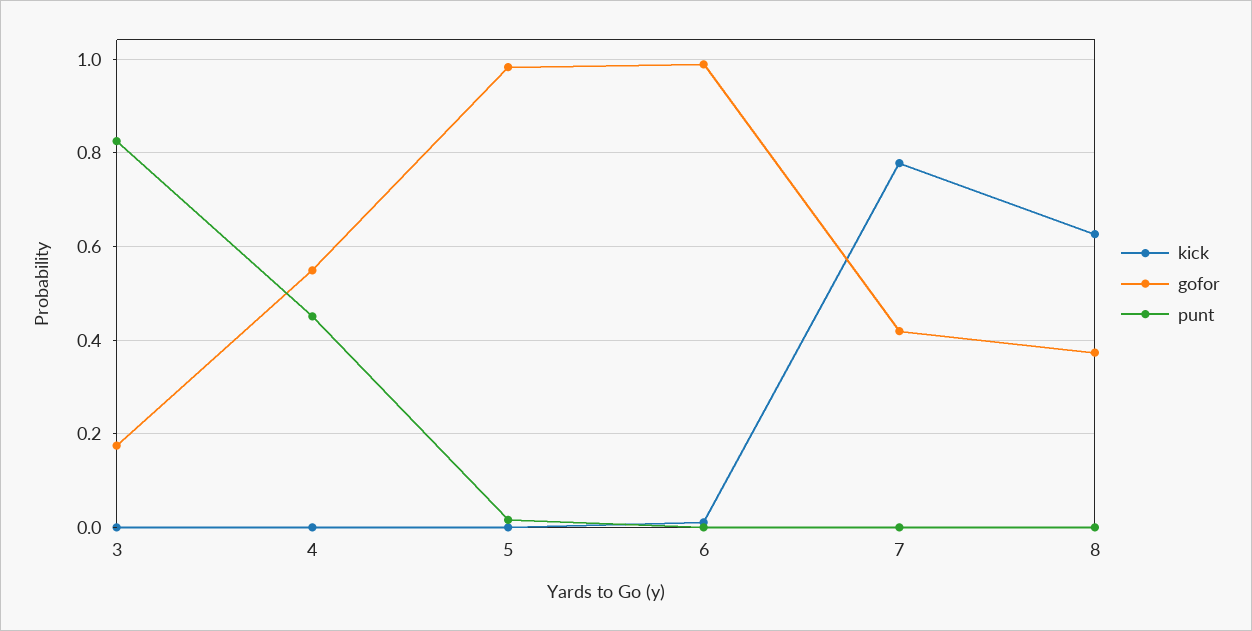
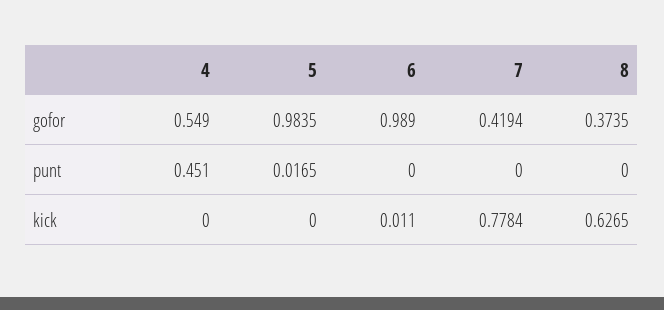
  {
    "kick": {
-     "3": 0,
      "4": 0,
      "5": 0,
      "6": 0.011,
      "7": 0.7784,
      "8": 0.6265
    },
    "gofor": {
-     "3": 0.18,
      "4": 0.549,
      "5": 0.9835,
      "6": 0.989,
      "7": 0.4194,
      "8": 0.3735
    },
    "punt": {
-     "3": 0.82,
      "4": 0.451,
      "5": 0.0165,
      "6": 0,
      "7": 0,
      "8": 0
    }
  }

